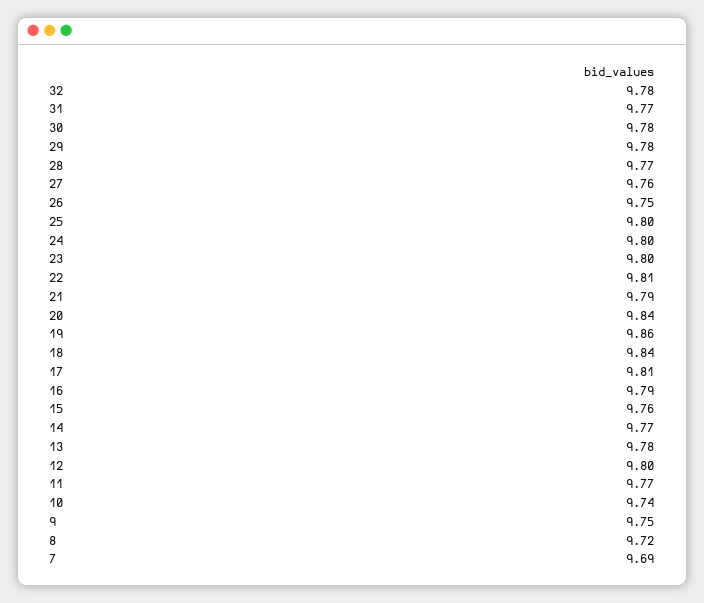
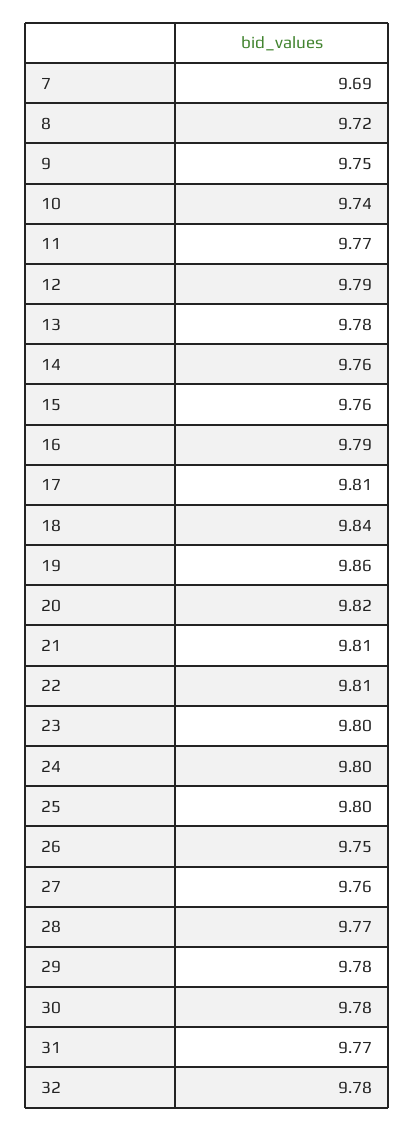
  {
    "32": 9.78,
    "31": 9.77,
    "30": 9.78,
    "29": 9.78,
    "28": 9.77,
    "27": 9.76,
    "26": 9.75,
    "25": 9.8,
    "24": 9.8,
    "23": 9.8,
    "22": 9.81,
-   "21": 9.79,
+   "21": 9.81,
-   "20": 9.84,
+   "20": 9.82,
    "19": 9.86,
    "18": 9.84,
    "17": 9.81,
    "16": 9.79,
    "15": 9.76,
-   "14": 9.77,
+   "14": 9.76,
    "13": 9.78,
-   "12": 9.8,
+   "12": 9.79,
    "11": 9.77,
    "10": 9.74,
    "9": 9.75,
    "8": 9.72,
    "7": 9.69
  }

